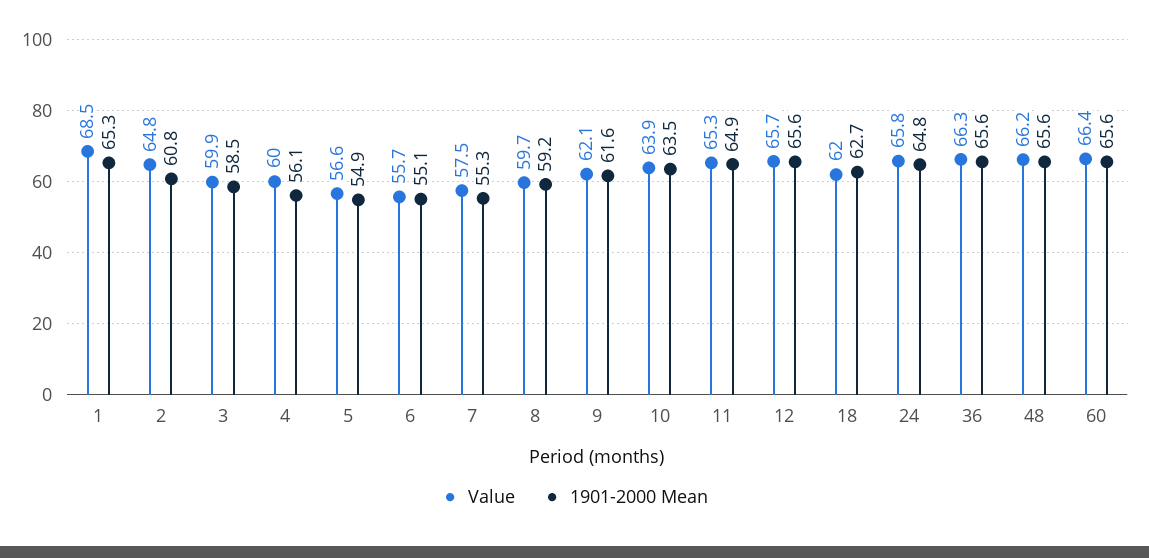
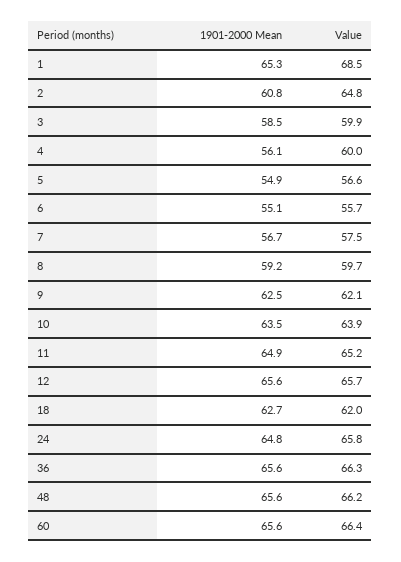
  {
    "Value": {
      "1": 68.5,
      "2": 64.8,
      "3": 59.9,
      "4": 60,
      "5": 56.6,
      "6": 55.7,
      "7": 57.5,
      "8": 59.7,
      "9": 62.1,
      "10": 63.9,
-     "11": 65.3,
+     "11": 65.2,
      "12": 65.7,
      "18": 62,
      "24": 65.8,
      "36": 66.3,
      "48": 66.2,
      "60": 66.4
    },
    "1901-2000 Mean": {
      "1": 65.3,
      "2": 60.8,
      "3": 58.5,
      "4": 56.1,
      "5": 54.9,
      "6": 55.1,
-     "7": 55.3,
+     "7": 56.7,
      "8": 59.2,
-     "9": 61.6,
+     "9": 62.5,
      "10": 63.5,
      "11": 64.9,
      "12": 65.6,
      "18": 62.7,
      "24": 64.8,
      "36": 65.6,
      "48": 65.6,
      "60": 65.6
    }
  }

